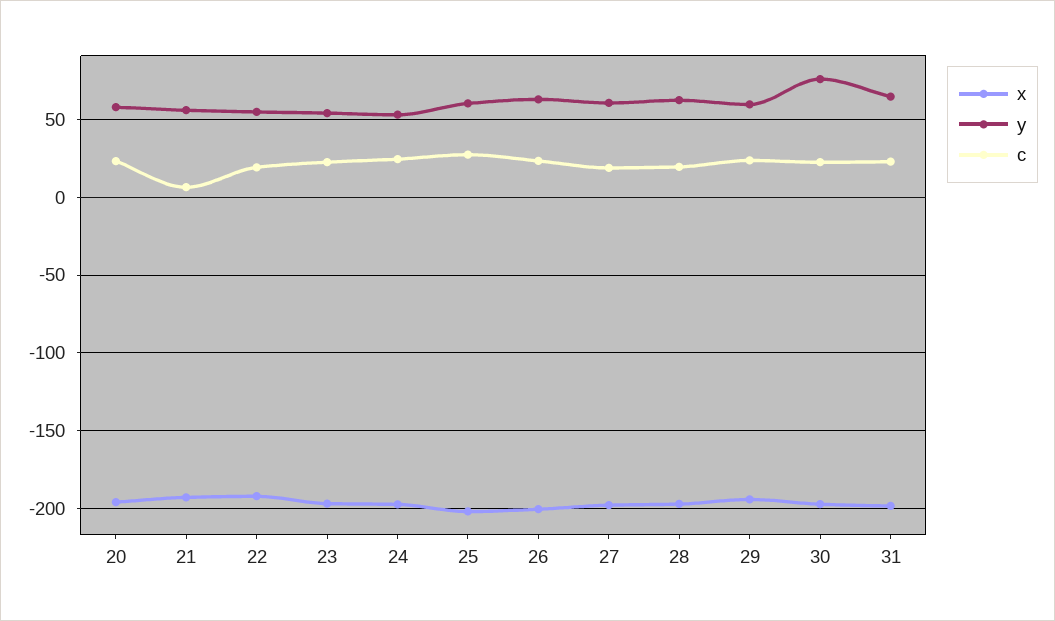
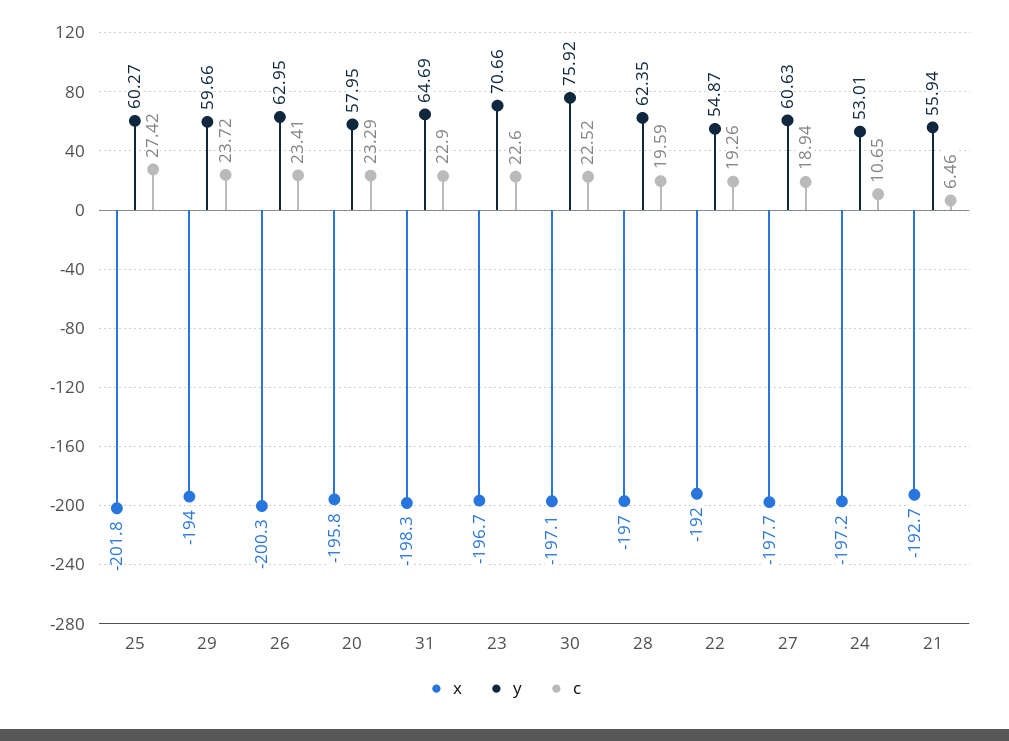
  {
    "x": {
      "20": -195.8,
      "21": -192.7,
      "22": -192,
      "23": -196.7,
      "24": -197.2,
      "25": -201.8,
      "26": -200.3,
      "27": -197.7,
      "28": -197,
      "29": -194,
      "30": -197.1,
      "31": -198.3
    },
    "y": {
      "20": 57.95,
      "21": 55.94,
      "22": 54.87,
-     "23": 55,
+     "23": 70.66,
      "24": 53.01,
      "25": 60.27,
      "26": 62.95,
      "27": 60.63,
      "28": 62.35,
      "29": 59.66,
      "30": 75.92,
      "31": 64.69
    },
    "c": {
      "20": 23.29,
      "21": 6.46,
      "22": 19.26,
      "23": 22.6,
-     "24": 25,
+     "24": 10.65,
      "25": 27.42,
      "26": 23.41,
      "27": 18.94,
      "28": 19.59,
      "29": 23.72,
      "30": 22.52,
      "31": 22.9
    }
  }

